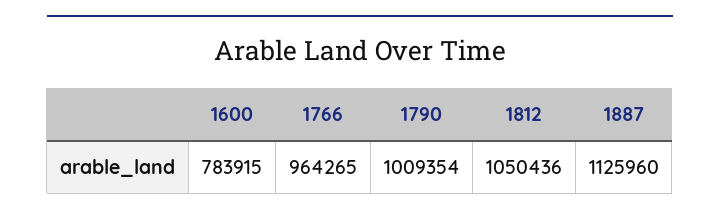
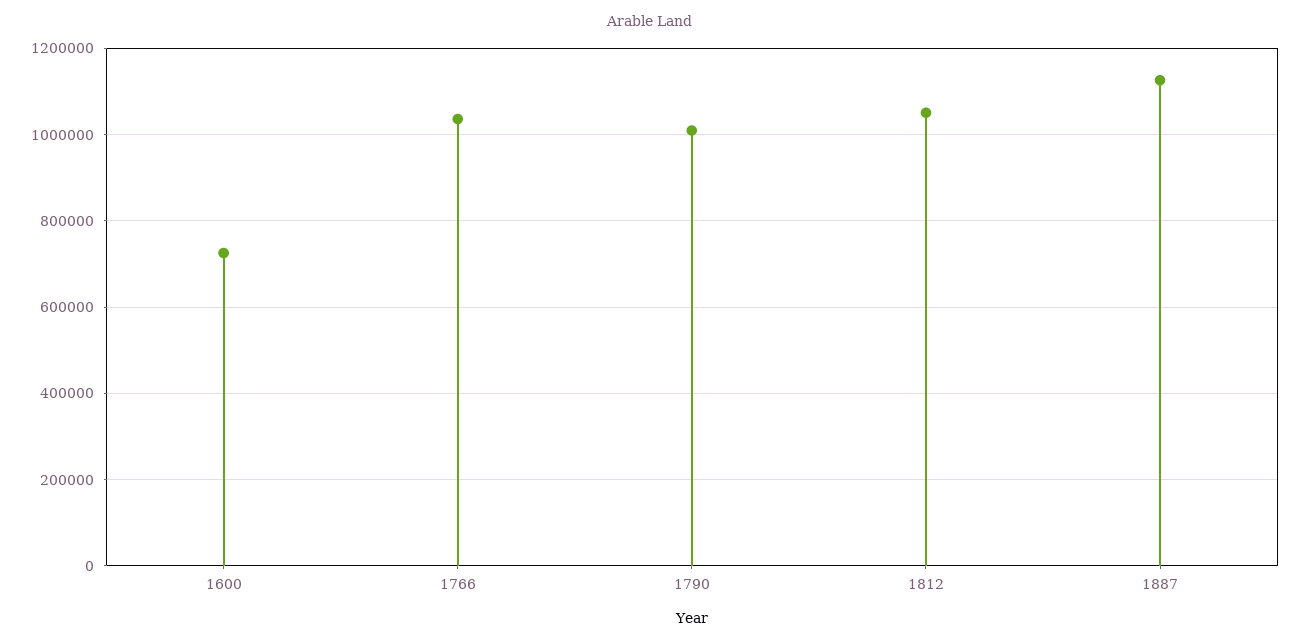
  {
-   "1600": 783915,
+   "1600": 720000,
-   "1766": 964265,
+   "1766": 1040000,
    "1790": 1009354,
    "1812": 1050436,
    "1887": 1125960
  }

